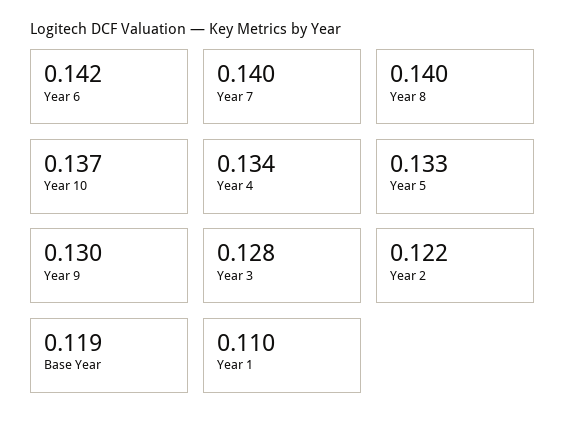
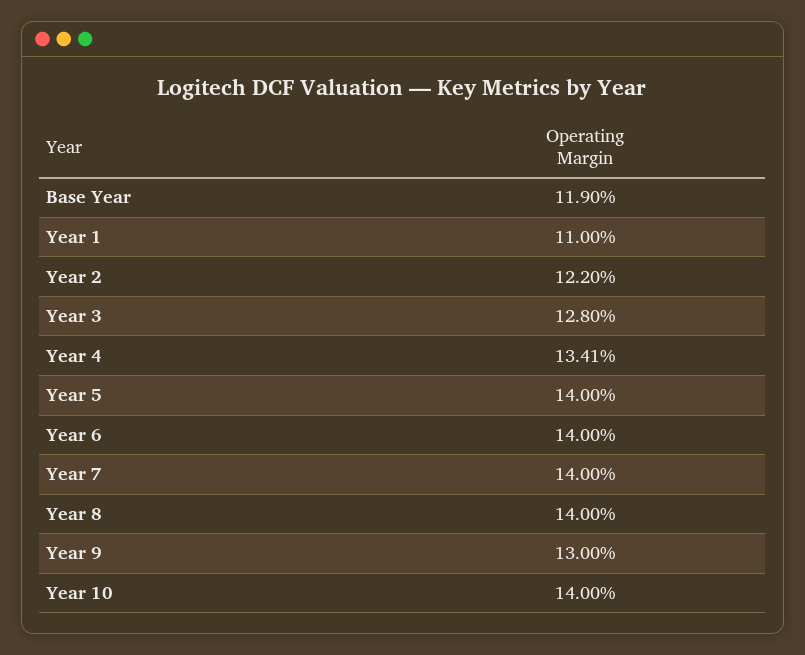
  {
-   "Year 6": 0.142,
+   "Year 6": 0.14,
    "Year 7": 0.14,
    "Year 8": 0.14,
-   "Year 10": 0.137,
+   "Year 10": 0.14,
-   "Year 4": 0.134,
+   "Year 4": 0.1341,
-   "Year 5": 0.133,
+   "Year 5": 0.14,
    "Year 9": 0.13,
    "Year 3": 0.128,
    "Year 2": 0.122,
    "Base Year": 0.119,
    "Year 1": 0.11
  }

